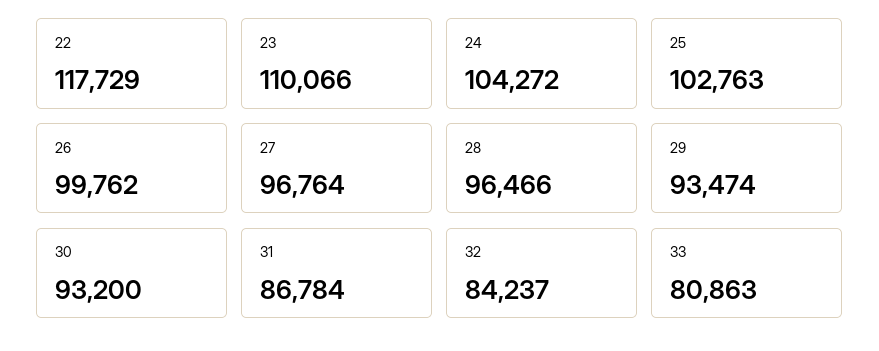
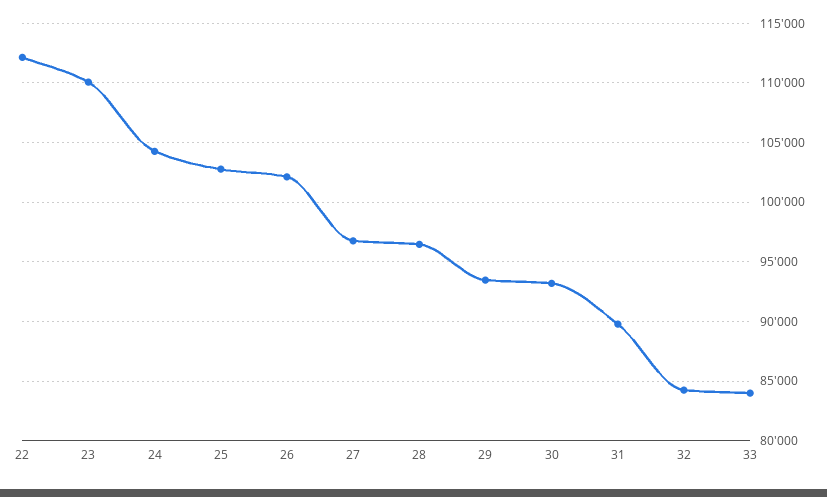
  {
-   "22": 117729,
+   "22": 112000,
    "23": 110066,
    "24": 104272,
    "25": 102763,
-   "26": 99762,
+   "26": 102000,
    "27": 96764,
    "28": 96466,
    "29": 93474,
    "30": 93200,
-   "31": 86784,
+   "31": 90000,
    "32": 84237,
-   "33": 80863
+   "33": 84000
  }

